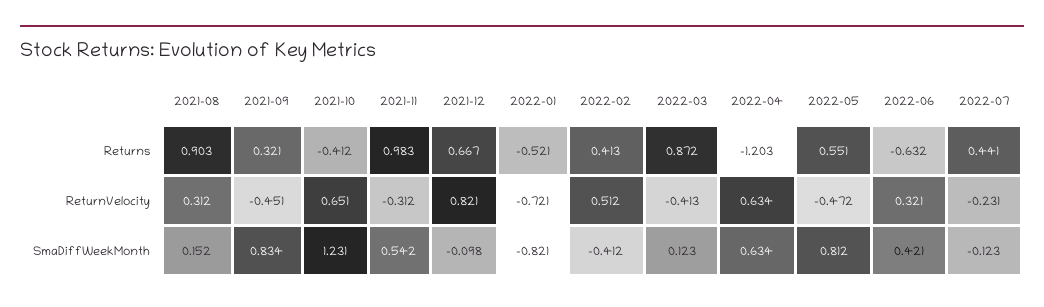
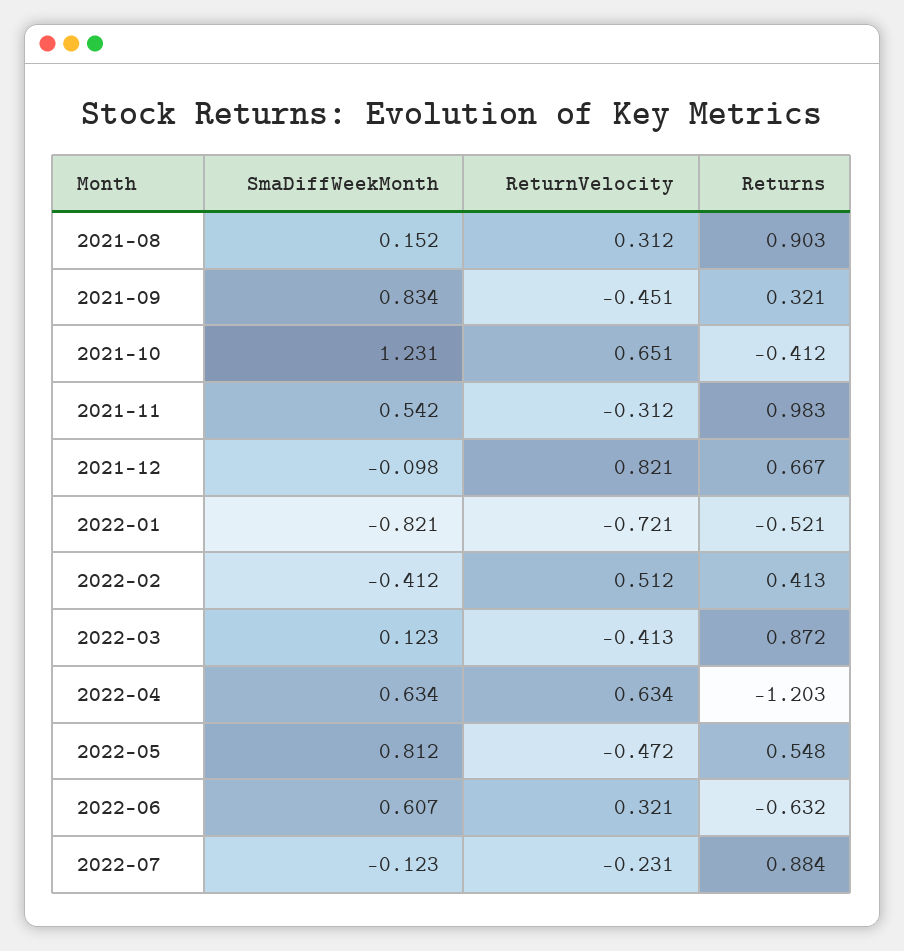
  {
    "2021-08": {
      "Returns": 0.903,
      "ReturnVelocity": 0.312,
      "SmaDiffWeekMonth": 0.152
    },
    "2021-09": {
      "Returns": 0.321,
      "ReturnVelocity": -0.451,
      "SmaDiffWeekMonth": 0.834
    },
    "2021-10": {
      "Returns": -0.412,
      "ReturnVelocity": 0.651,
      "SmaDiffWeekMonth": 1.231
    },
    "2021-11": {
      "Returns": 0.983,
      "ReturnVelocity": -0.312,
      "SmaDiffWeekMonth": 0.542
    },
    "2021-12": {
      "Returns": 0.667,
      "ReturnVelocity": 0.821,
      "SmaDiffWeekMonth": -0.098
    },
    "2022-01": {
      "Returns": -0.521,
      "ReturnVelocity": -0.721,
      "SmaDiffWeekMonth": -0.821
    },
    "2022-02": {
      "Returns": 0.413,
      "ReturnVelocity": 0.512,
      "SmaDiffWeekMonth": -0.412
    },
    "2022-03": {
      "Returns": 0.872,
      "ReturnVelocity": -0.413,
      "SmaDiffWeekMonth": 0.123
    },
    "2022-04": {
      "Returns": -1.203,
      "ReturnVelocity": 0.634,
      "SmaDiffWeekMonth": 0.634
    },
    "2022-05": {
-     "Returns": 0.551,
+     "Returns": 0.548,
      "ReturnVelocity": -0.472,
      "SmaDiffWeekMonth": 0.812
    },
    "2022-06": {
      "Returns": -0.632,
      "ReturnVelocity": 0.321,
-     "SmaDiffWeekMonth": 0.421
+     "SmaDiffWeekMonth": 0.607
    },
    "2022-07": {
-     "Returns": 0.441,
+     "Returns": 0.884,
      "ReturnVelocity": -0.231,
      "SmaDiffWeekMonth": -0.123
    }
  }

